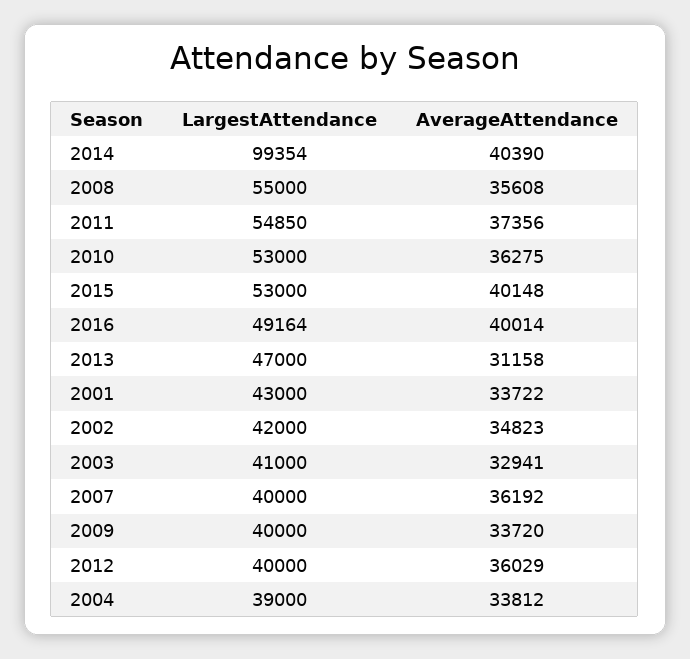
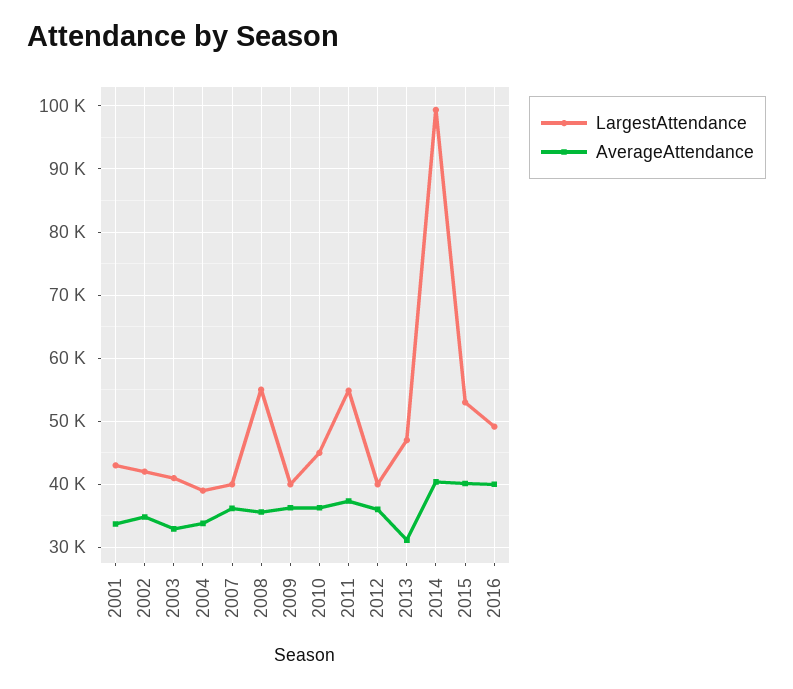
  {
    "LargestAttendance": {
      "2014": 99354,
      "2008": 55000,
      "2011": 54850,
-     "2010": 53000,
+     "2010": 45000,
      "2015": 53000,
      "2016": 49164,
      "2013": 47000,
      "2001": 43000,
      "2002": 42000,
      "2003": 41000,
      "2007": 40000,
      "2009": 40000,
      "2012": 40000,
      "2004": 39000
    },
    "AverageAttendance": {
      "2014": 40390,
      "2008": 35608,
      "2011": 37356,
      "2010": 36275,
      "2015": 40148,
      "2016": 40014,
      "2013": 31158,
      "2001": 33722,
      "2002": 34823,
      "2003": 32941,
      "2007": 36192,
-     "2009": 33720,
+     "2009": 36000,
      "2012": 36029,
      "2004": 33812
    }
  }

